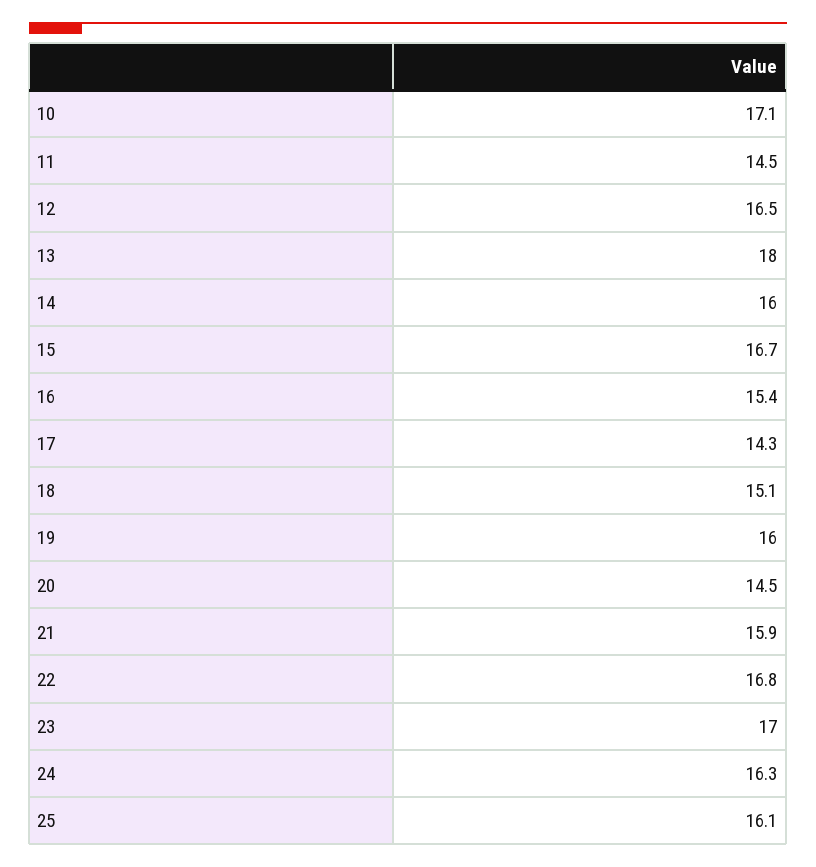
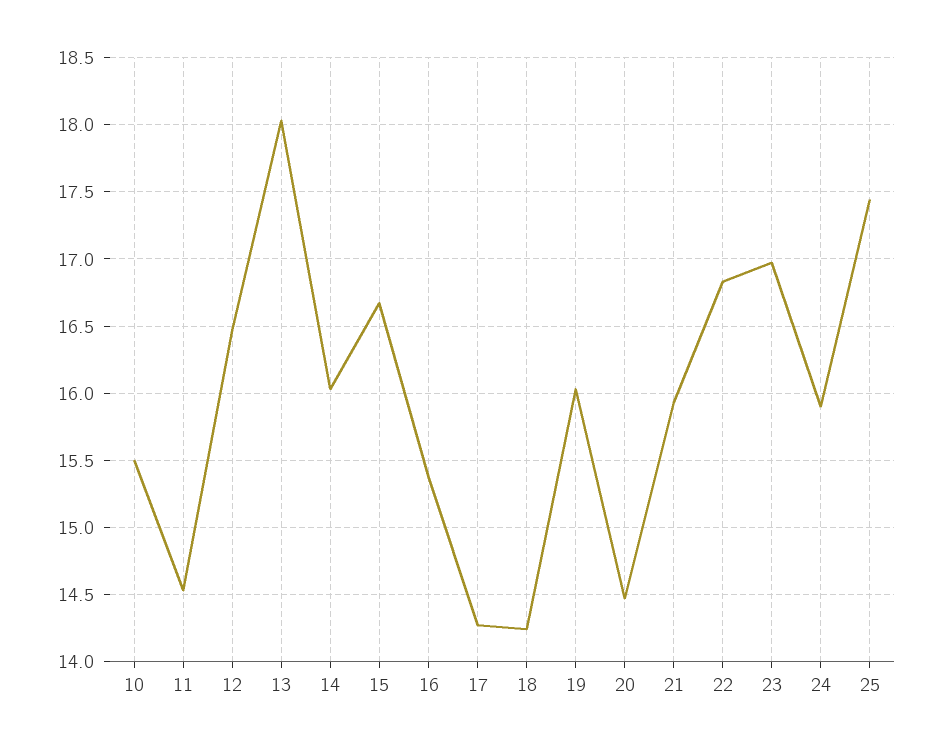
  {
-   "10": 17.1,
+   "10": 15.5,
    "11": 14.5,
    "12": 16.5,
    "13": 18,
    "14": 16,
    "15": 16.7,
    "16": 15.4,
    "17": 14.3,
-   "18": 15.1,
+   "18": 14.25,
    "19": 16,
    "20": 14.5,
    "21": 15.9,
    "22": 16.8,
    "23": 17,
-   "24": 16.3,
+   "24": 15.9,
-   "25": 16.1
+   "25": 17.45
  }

